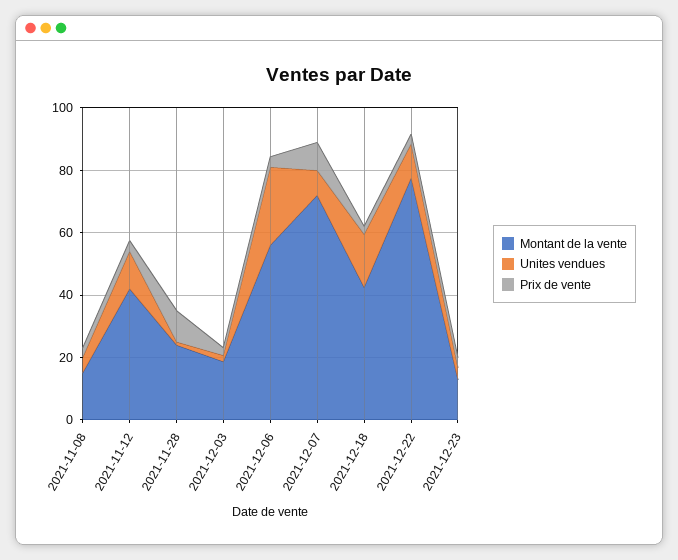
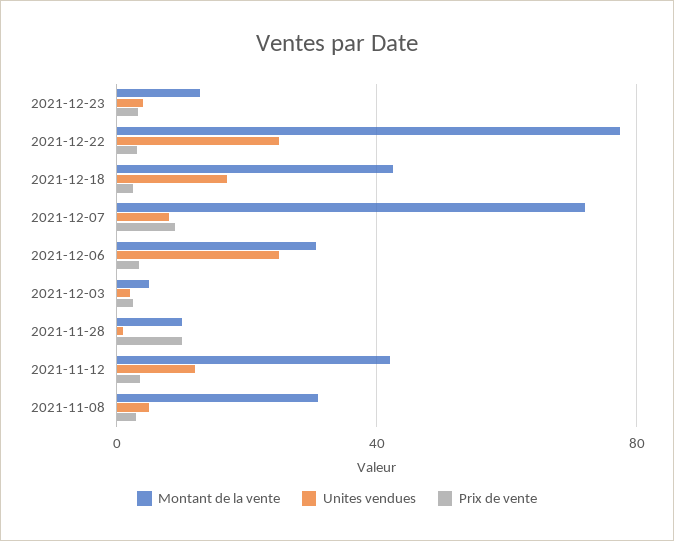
  {
    "Montant de la vente": {
-     "2021-11-08": 15,
+     "2021-11-08": 30,
      "2021-11-12": 40,
-     "2021-11-28": 25,
+     "2021-11-28": 10,
-     "2021-12-03": 20,
+     "2021-12-03": 5,
-     "2021-12-06": 55,
+     "2021-12-06": 30,
      "2021-12-07": 70,
      "2021-12-18": 45,
      "2021-12-22": 80,
      "2021-12-23": 15
    },
    "Unites vendues": {
      "2021-11-08": 5,
      "2021-11-12": 10,
      "2021-11-28": 0,
      "2021-12-03": 0,
      "2021-12-06": 25,
      "2021-12-07": 10,
      "2021-12-18": 15,
-     "2021-12-22": 10,
+     "2021-12-22": 25,
      "2021-12-23": 5
    },
    "Prix de vente": {
      "2021-11-08": 5,
      "2021-11-12": 5,
      "2021-11-28": 10,
      "2021-12-03": 5,
      "2021-12-06": 5,
      "2021-12-07": 10,
      "2021-12-18": 5,
      "2021-12-22": 5,
      "2021-12-23": 5
    }
  }

